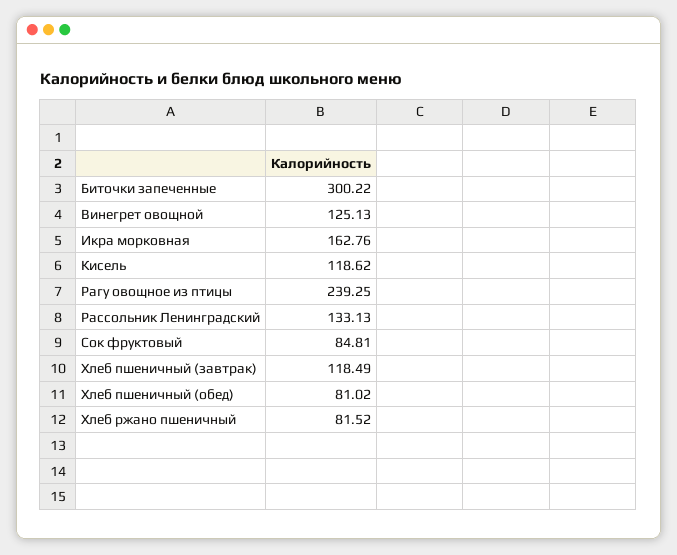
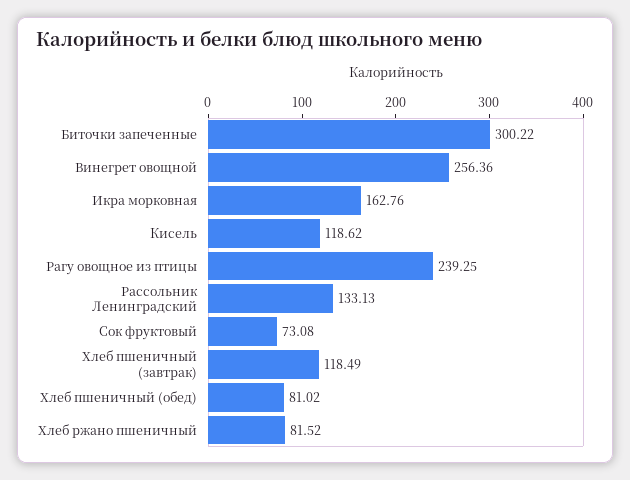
  {
    "Биточки запеченные": 300.22,
-   "Винегрет овощной": 125.13,
+   "Винегрет овощной": 256.36,
    "Икра морковная": 162.76,
    "Кисель": 118.62,
    "Рагу овощное из птицы": 239.25,
    "Рассольник Ленинградский": 133.13,
-   "Сок фруктовый": 84.81,
+   "Сок фруктовый": 73.08,
    "Хлеб пшеничный (завтрак)": 118.49,
    "Хлеб пшеничный (обед)": 81.02,
    "Хлеб ржано пшеничный": 81.52
  }

